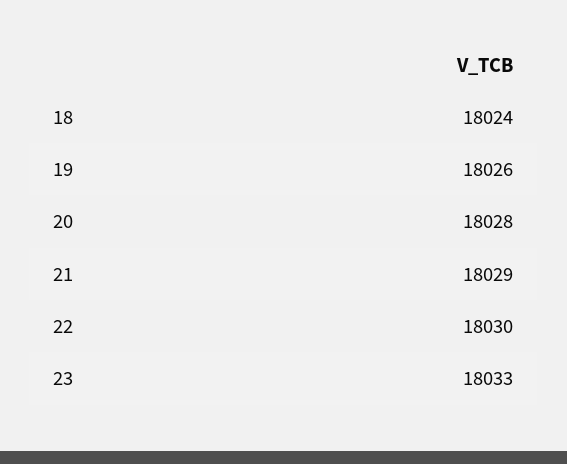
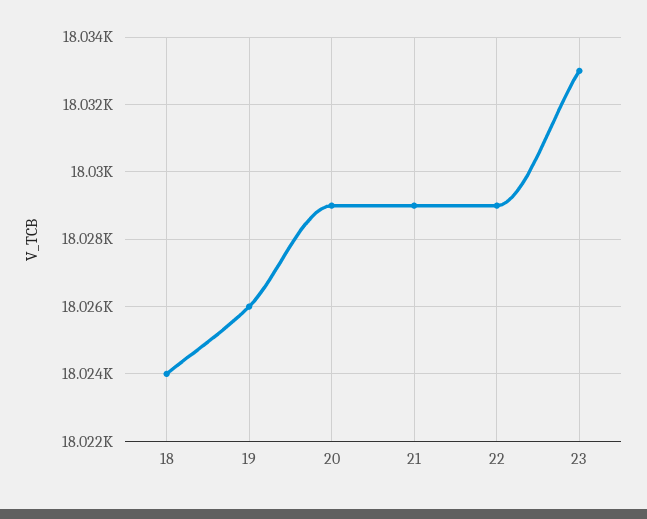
  {
    "18": 18024,
    "19": 18026,
-   "20": 18028,
+   "20": 18029,
    "21": 18029,
-   "22": 18030,
+   "22": 18029,
    "23": 18033
  }

